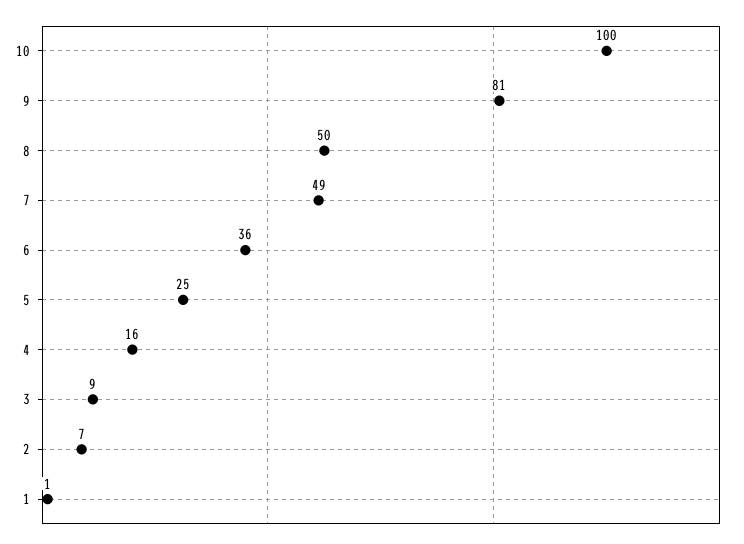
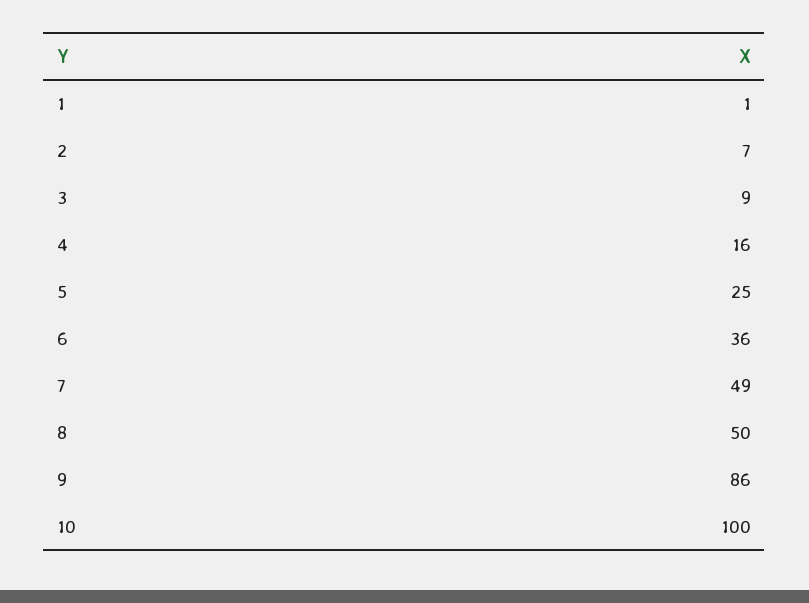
  {
    "10": 100,
-   "9": 81,
+   "9": 86,
    "8": 50,
    "7": 49,
    "6": 36,
    "5": 25,
    "4": 16,
    "3": 9,
    "2": 7,
    "1": 1
  }

